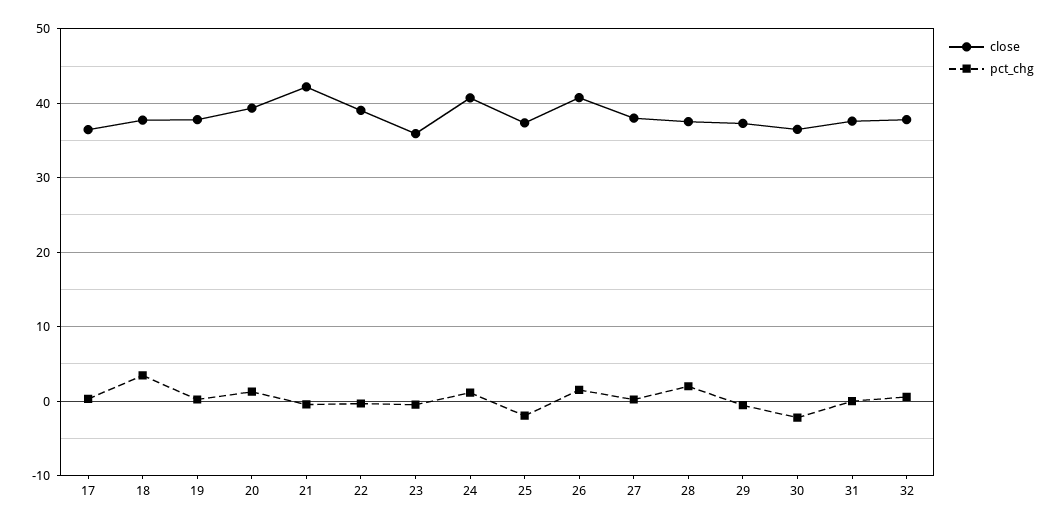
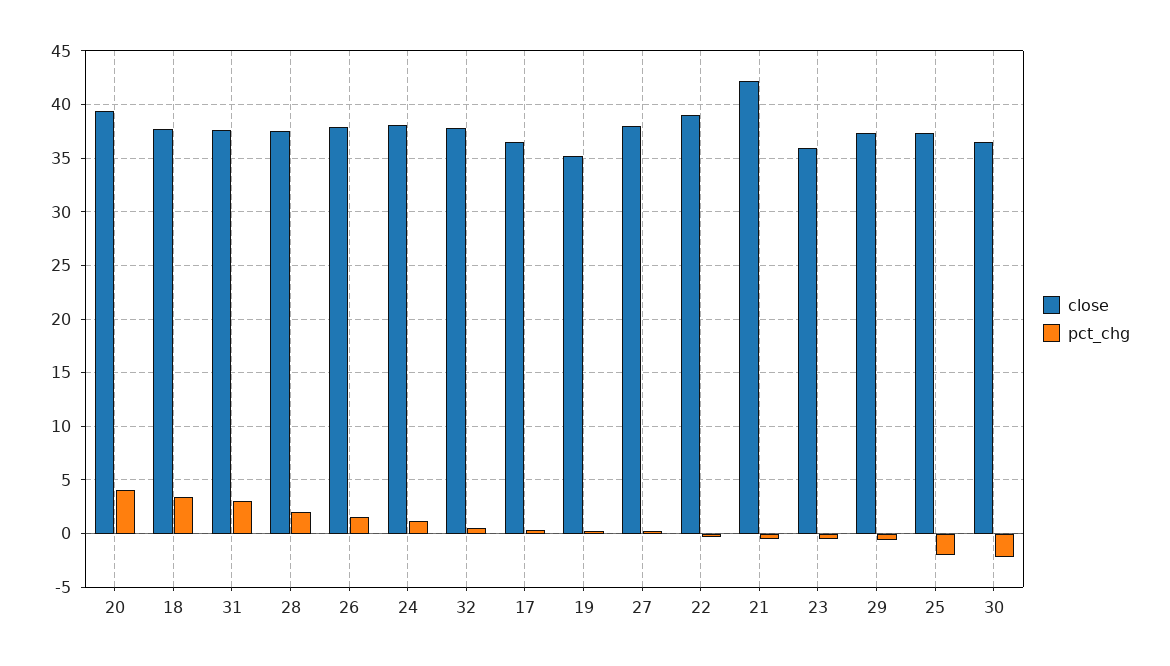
  {
    "close": {
      "17": 36,
      "18": 38,
-     "19": 38,
+     "19": 35,
      "20": 39,
      "21": 42,
      "22": 39,
      "23": 36,
-     "24": 41,
+     "24": 38,
      "25": 37,
-     "26": 41,
+     "26": 38,
      "27": 38,
      "28": 38,
      "29": 37,
      "30": 36,
      "31": 38,
      "32": 38
    },
    "pct_chg": {
      "17": 0,
      "18": 3,
      "19": 0,
-     "20": 1,
+     "20": 4,
      "21": 0,
      "22": 0,
      "23": 0,
      "24": 1,
      "25": -2,
      "26": 2,
      "27": 0,
      "28": 2,
      "29": -1,
      "30": -2,
-     "31": 0,
+     "31": 3,
      "32": 1
    }
  }

